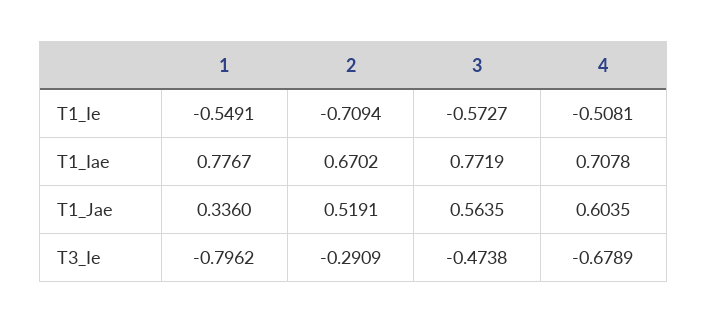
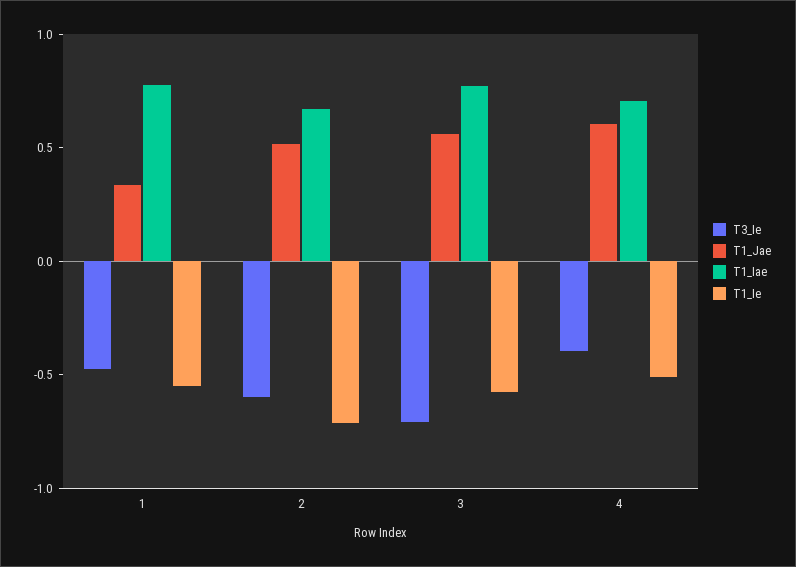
  {
    "T1_Ie": {
      "1": -0.5491,
      "2": -0.7094,
      "3": -0.5727,
      "4": -0.5081
    },
    "T1_Iae": {
      "1": 0.7767,
      "2": 0.6702,
      "3": 0.7719,
      "4": 0.7078
    },
    "T1_Jae": {
      "1": 0.336,
      "2": 0.5191,
      "3": 0.5635,
      "4": 0.6035
    },
    "T3_Ie": {
-     "1": -0.7962,
+     "1": -0.5,
-     "2": -0.2909,
+     "2": -0.6,
-     "3": -0.4738,
+     "3": -0.7,
-     "4": -0.6789
+     "4": -0.4
    }
  }

